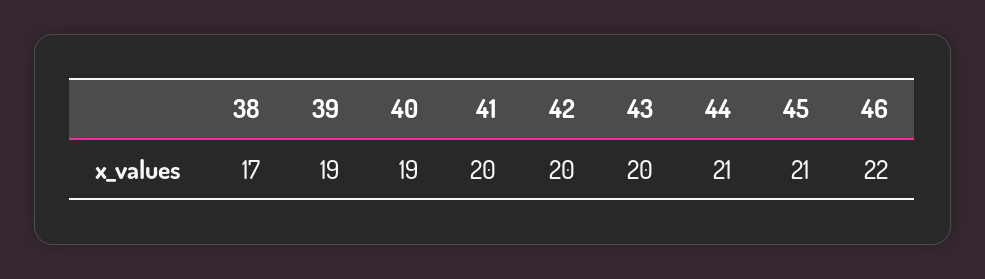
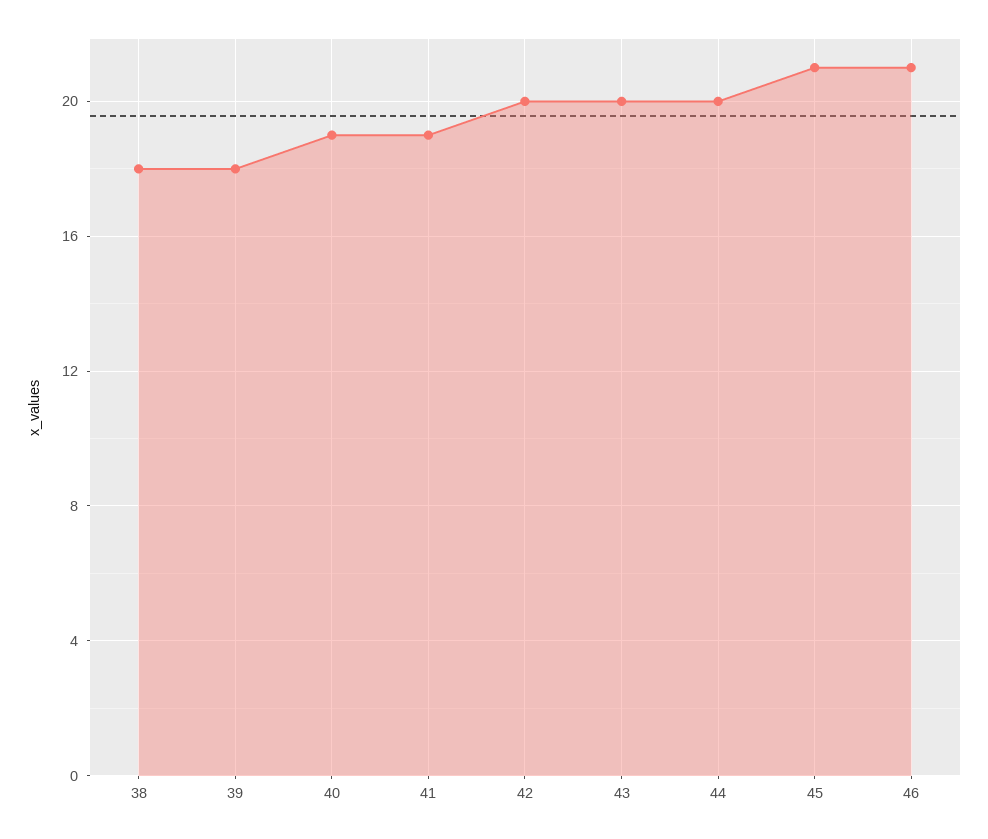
  {
-   "38": 17,
+   "38": 18,
-   "39": 19,
+   "39": 18,
    "40": 19,
-   "41": 20,
+   "41": 19,
    "42": 20,
    "43": 20,
-   "44": 21,
+   "44": 20,
    "45": 21,
-   "46": 22
+   "46": 21
  }

